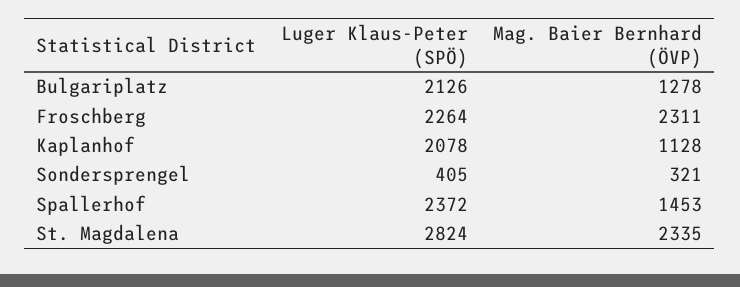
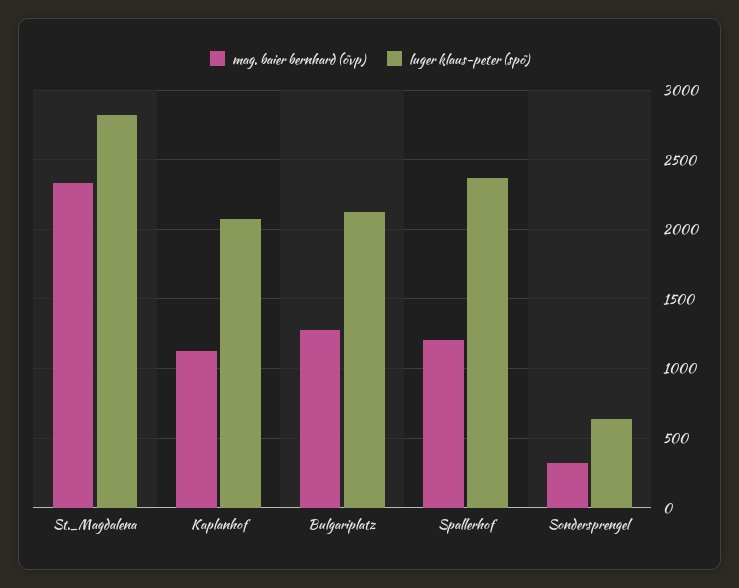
  {
    "Luger Klaus-Peter (SPÖ)": {
      "Bulgariplatz": 2126,
-     "Froschberg": 2264,
      "Kaplanhof": 2078,
-     "Sondersprengel": 405,
+     "Sondersprengel": 650,
      "Spallerhof": 2372,
      "St. Magdalena": 2824
    },
    "Mag. Baier Bernhard (ÖVP)": {
      "Bulgariplatz": 1278,
-     "Froschberg": 2311,
      "Kaplanhof": 1128,
      "Sondersprengel": 321,
-     "Spallerhof": 1453,
+     "Spallerhof": 1200,
      "St. Magdalena": 2335
    }
  }

